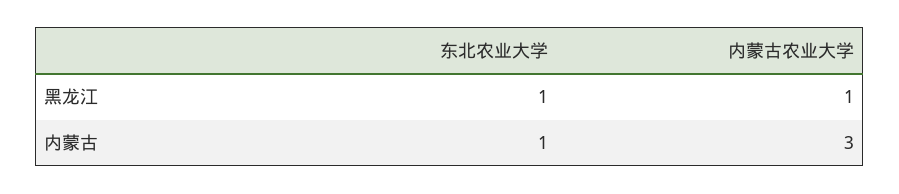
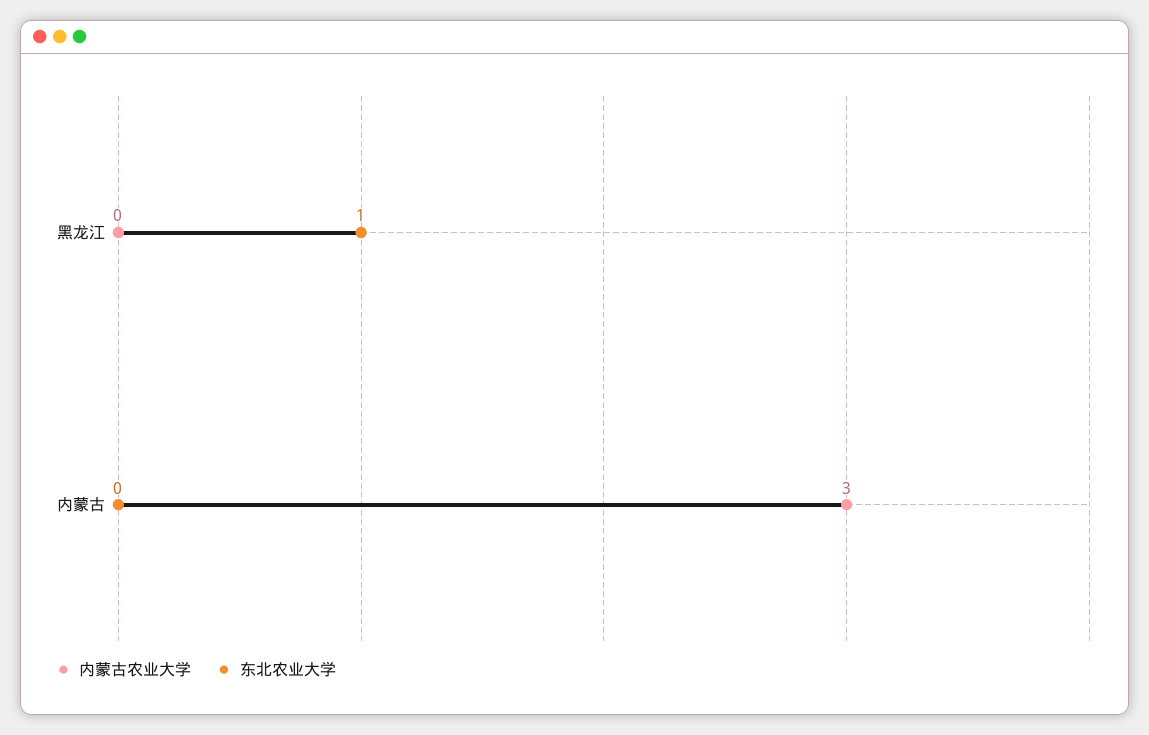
  {
    "东北农业大学": {
      "黑龙江": 1,
-     "内蒙古": 1
+     "内蒙古": 0
    },
    "内蒙古农业大学": {
-     "黑龙江": 1,
+     "黑龙江": 0,
      "内蒙古": 3
    }
  }

